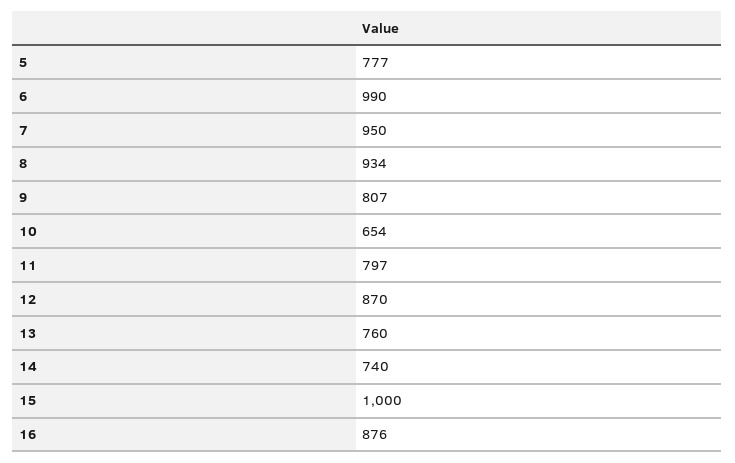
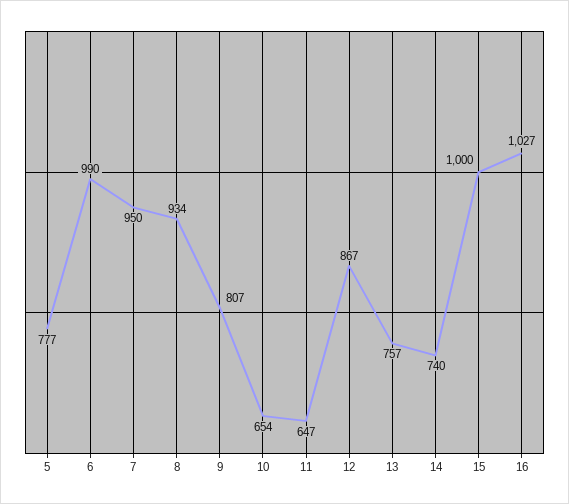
  {
    "5": 777,
    "6": 990,
    "7": 950,
    "8": 934,
    "9": 807,
    "10": 654,
-   "11": 797,
+   "11": 647,
-   "12": 870,
+   "12": 867,
-   "13": 760,
+   "13": 757,
    "14": 740,
    "15": 1000,
-   "16": 876
+   "16": 1027
  }

